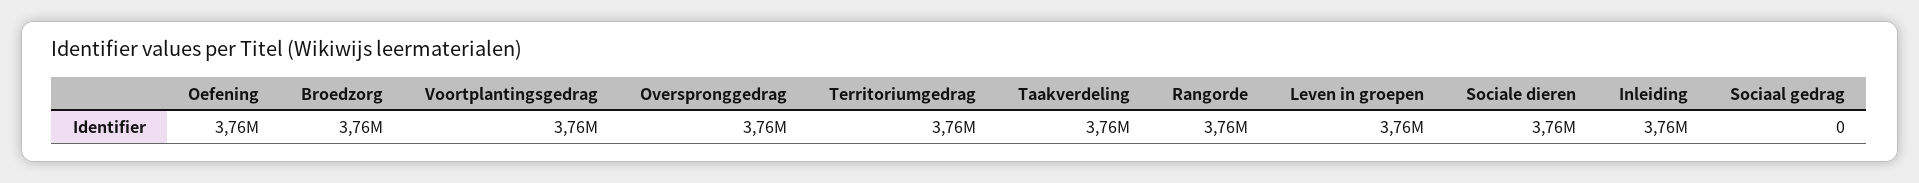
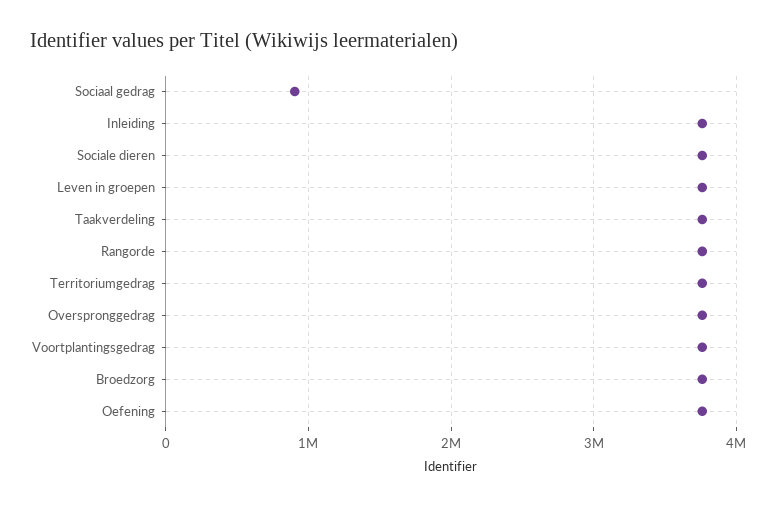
  {
    "Oefening": 3760000,
    "Broedzorg": 3760000,
    "Voortplantingsgedrag": 3760000,
    "Overspronggedrag": 3760000,
    "Territoriumgedrag": 3760000,
    "Taakverdeling": 3760000,
    "Rangorde": 3760000,
    "Leven in groepen": 3760000,
    "Sociale dieren": 3760000,
    "Inleiding": 3760000,
-   "Sociaal gedrag": 0
+   "Sociaal gedrag": 900000
  }

